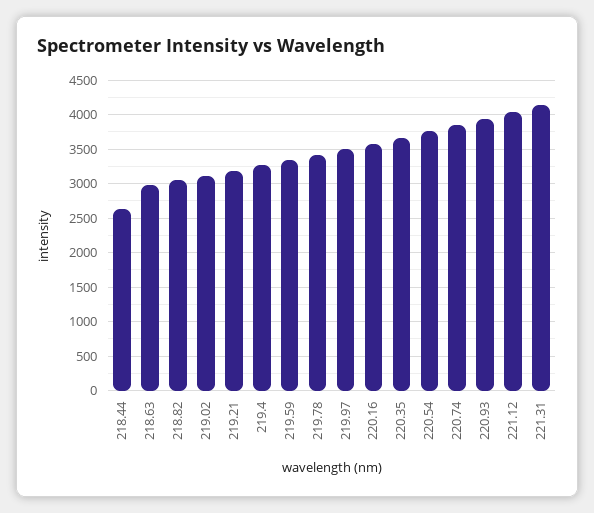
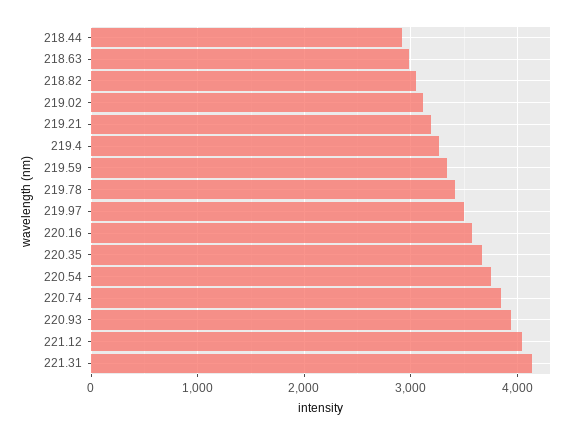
  {
-   "218.44": 2600,
+   "218.44": 2900,
    "218.63": 3000,
    "218.82": 3000,
    "219.02": 3100,
    "219.21": 3200,
    "219.4": 3300,
    "219.59": 3300,
    "219.78": 3400,
    "219.97": 3500,
    "220.16": 3600,
    "220.35": 3700,
    "220.54": 3800,
    "220.74": 3800,
    "220.93": 3900,
    "221.12": 4000,
    "221.31": 4100
  }

